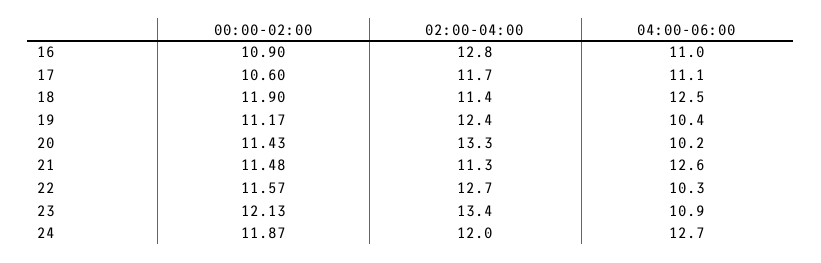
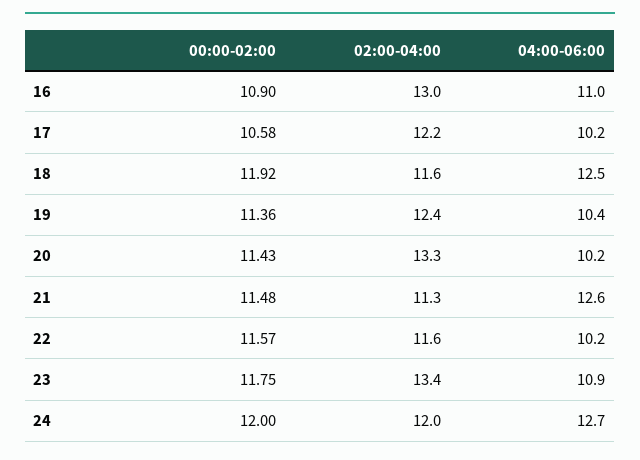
  {
    "00:00-02:00": {
      "16": 10.9,
-     "17": 10.6,
+     "17": 10.58,
-     "18": 11.9,
+     "18": 11.92,
-     "19": 11.17,
+     "19": 11.36,
      "20": 11.43,
      "21": 11.48,
      "22": 11.57,
-     "23": 12.13,
+     "23": 11.75,
-     "24": 11.87
+     "24": 12
    },
    "02:00-04:00": {
-     "16": 12.8,
+     "16": 13,
-     "17": 11.7,
+     "17": 12.2,
-     "18": 11.4,
+     "18": 11.6,
      "19": 12.4,
      "20": 13.3,
      "21": 11.3,
-     "22": 12.7,
+     "22": 11.6,
      "23": 13.4,
      "24": 12
    },
    "04:00-06:00": {
      "16": 11,
-     "17": 11.1,
+     "17": 10.2,
      "18": 12.5,
      "19": 10.4,
      "20": 10.2,
      "21": 12.6,
-     "22": 10.3,
+     "22": 10.2,
      "23": 10.9,
      "24": 12.7
    }
  }

